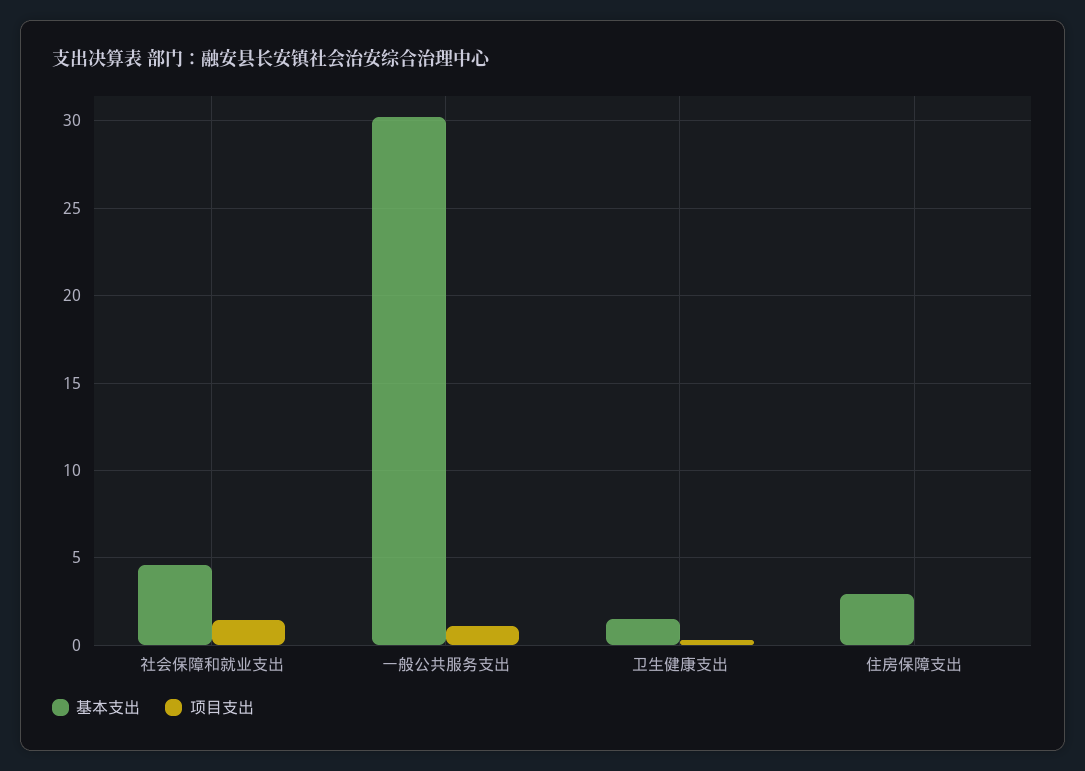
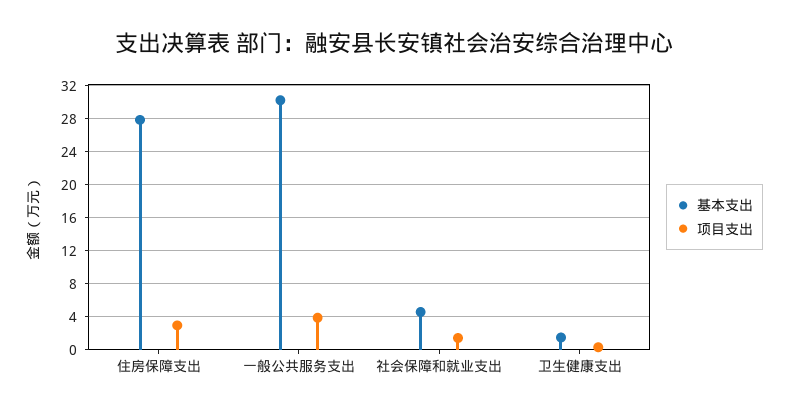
  {
    "基本支出": {
      "社会保障和就业支出": 4.5,
      "一般公共服务支出": 30,
      "卫生健康支出": 1.5,
-     "住房保障支出": 3
+     "住房保障支出": 28
    },
    "项目支出": {
      "社会保障和就业支出": 1.5,
-     "一般公共服务支出": 1,
+     "一般公共服务支出": 4,
      "卫生健康支出": 0.5,
-     "住房保障支出": 0
+     "住房保障支出": 3
    }
  }

